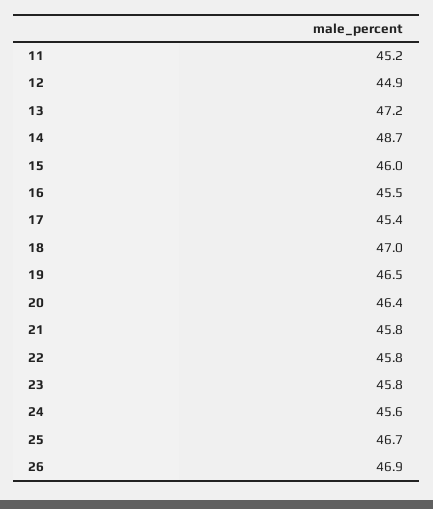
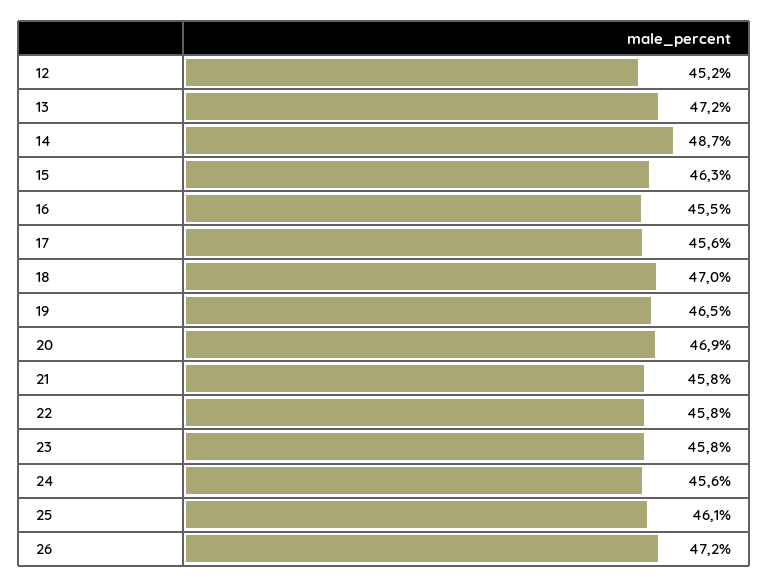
  {
-   "11": 45.2,
-   "12": 44.9,
+   "12": 45.2,
    "13": 47.2,
    "14": 48.7,
-   "15": 46,
+   "15": 46.3,
    "16": 45.5,
-   "17": 45.4,
+   "17": 45.6,
    "18": 47,
    "19": 46.5,
-   "20": 46.4,
+   "20": 46.9,
    "21": 45.8,
    "22": 45.8,
    "23": 45.8,
    "24": 45.6,
-   "25": 46.7,
+   "25": 46.1,
-   "26": 46.9
+   "26": 47.2
  }

